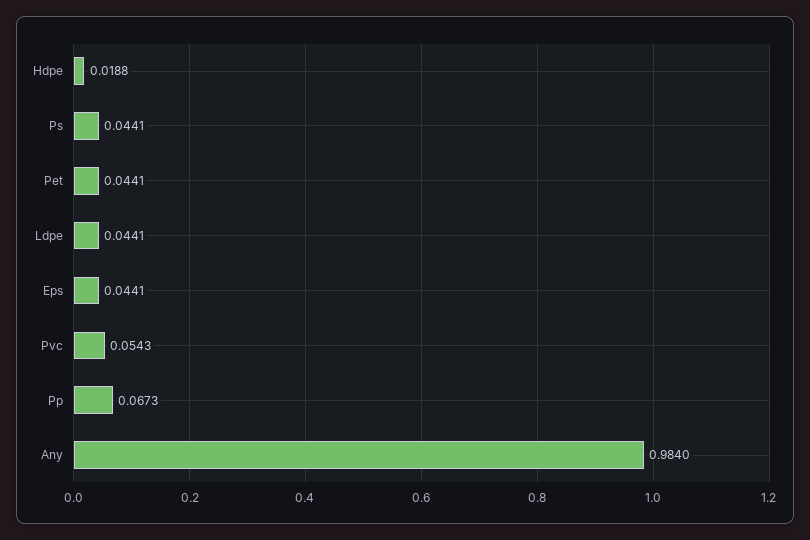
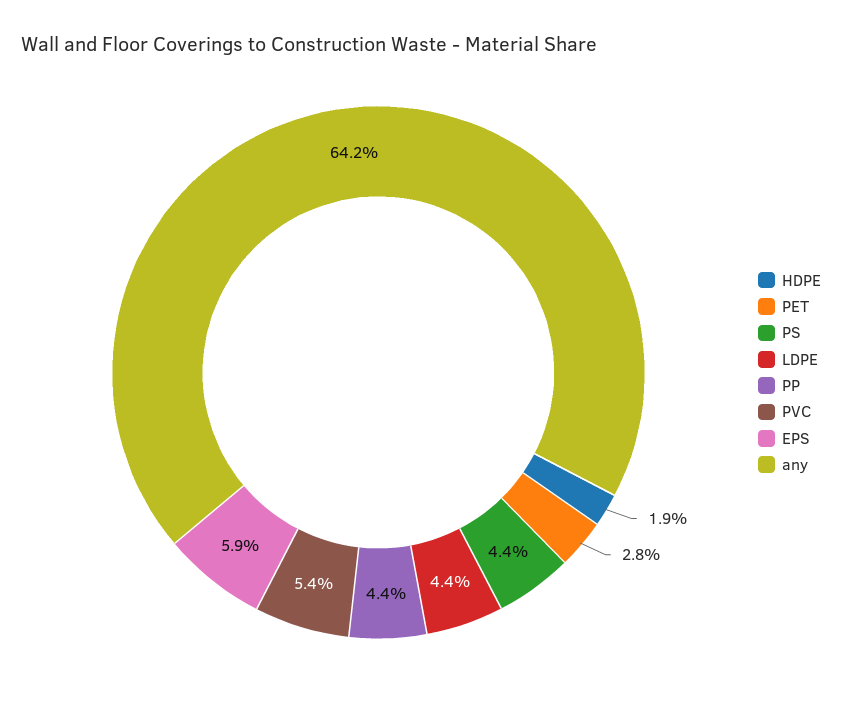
  {
    "Hdpe": 0.0188,
    "Ps": 0.0441,
-   "Pet": 0.0441,
+   "Pet": 0.028,
    "Ldpe": 0.0441,
-   "Eps": 0.0441,
+   "Eps": 0.059,
    "Pvc": 0.0543,
-   "Pp": 0.0673,
+   "Pp": 0.044,
-   "Any": 0.984
+   "Any": 0.642
  }

